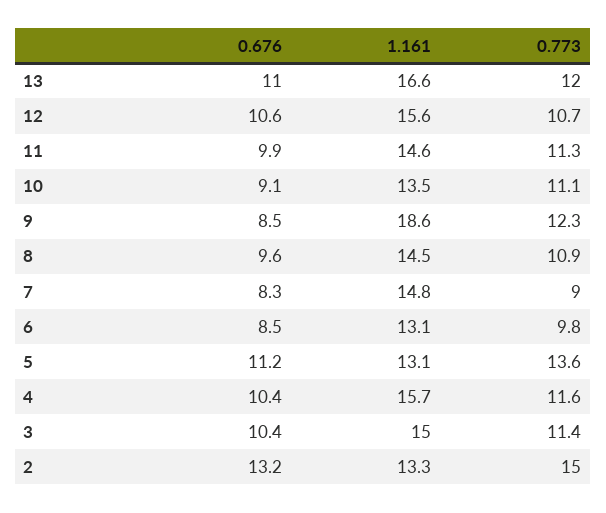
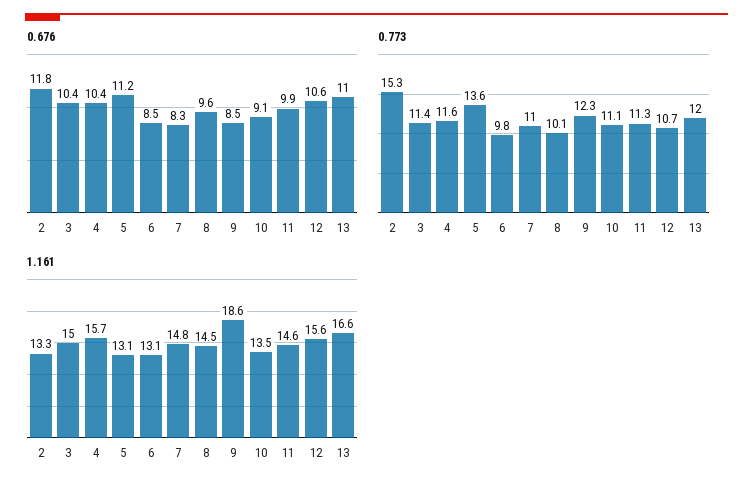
  {
    "0.676": {
      "13": 11,
      "12": 10.6,
      "11": 9.9,
      "10": 9.1,
      "9": 8.5,
      "8": 9.6,
      "7": 8.3,
      "6": 8.5,
      "5": 11.2,
      "4": 10.4,
      "3": 10.4,
-     "2": 13.2
+     "2": 11.8
    },
    "1.161": {
      "13": 16.6,
      "12": 15.6,
      "11": 14.6,
      "10": 13.5,
      "9": 18.6,
      "8": 14.5,
      "7": 14.8,
      "6": 13.1,
      "5": 13.1,
      "4": 15.7,
      "3": 15,
      "2": 13.3
    },
    "0.773": {
      "13": 12,
      "12": 10.7,
      "11": 11.3,
      "10": 11.1,
      "9": 12.3,
-     "8": 10.9,
+     "8": 10.1,
-     "7": 9,
+     "7": 11,
      "6": 9.8,
      "5": 13.6,
      "4": 11.6,
      "3": 11.4,
-     "2": 15
+     "2": 15.3
    }
  }

